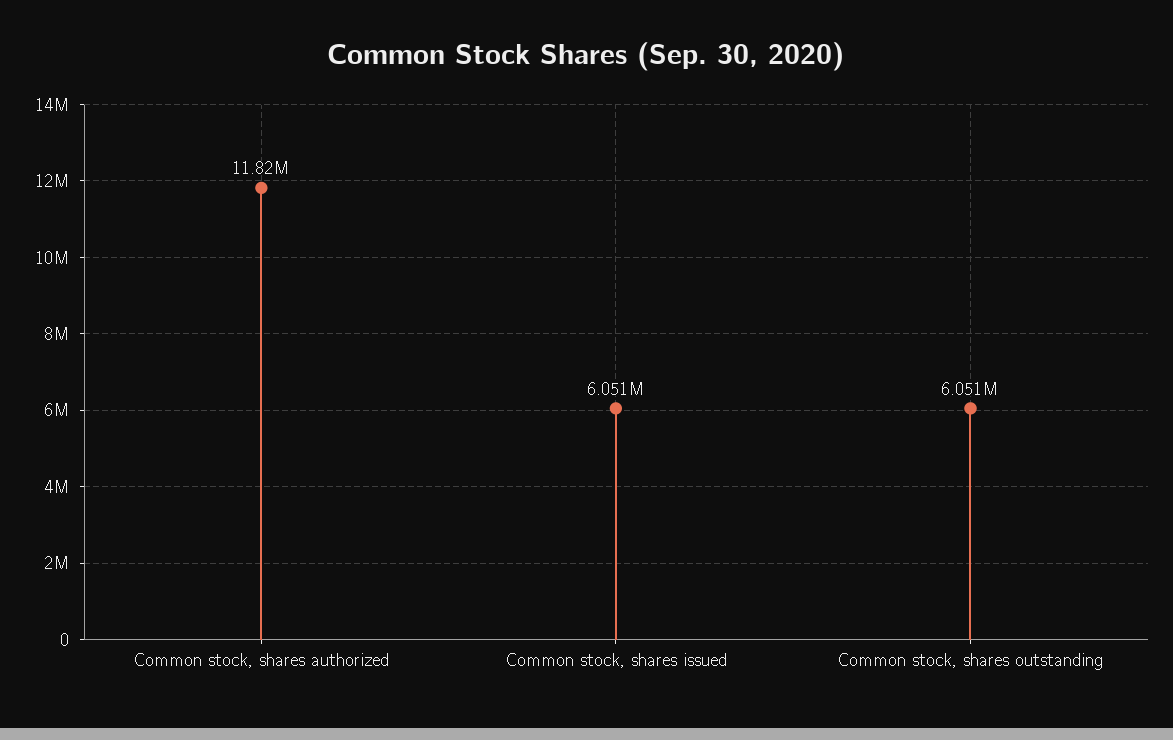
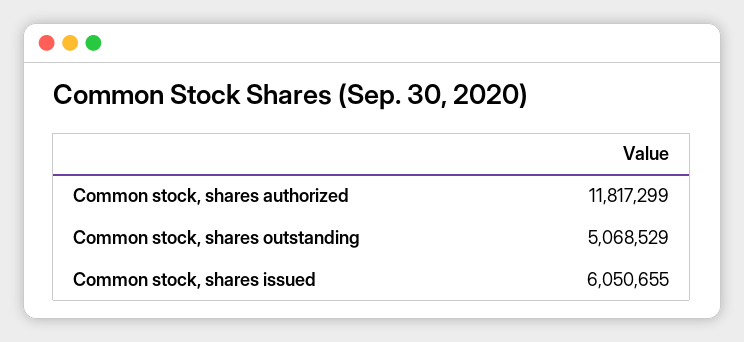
  {
    "Common stock, shares authorized": 11817299,
    "Common stock, shares issued": 6050655,
-   "Common stock, shares outstanding": 6051000
+   "Common stock, shares outstanding": 5068529
  }

